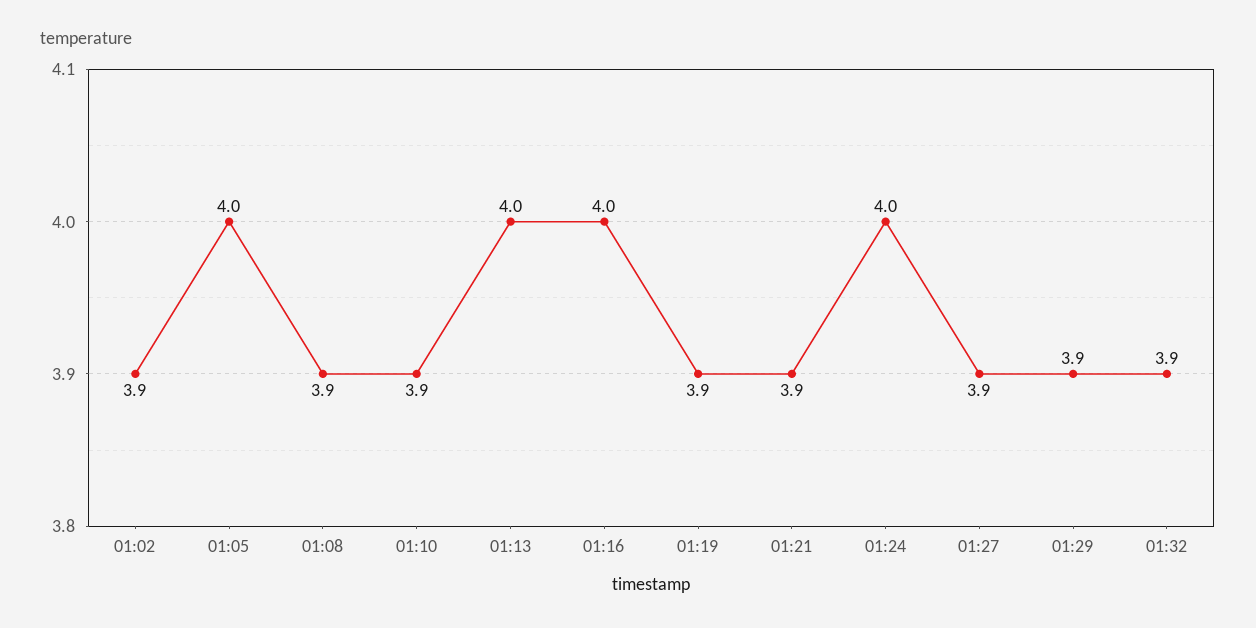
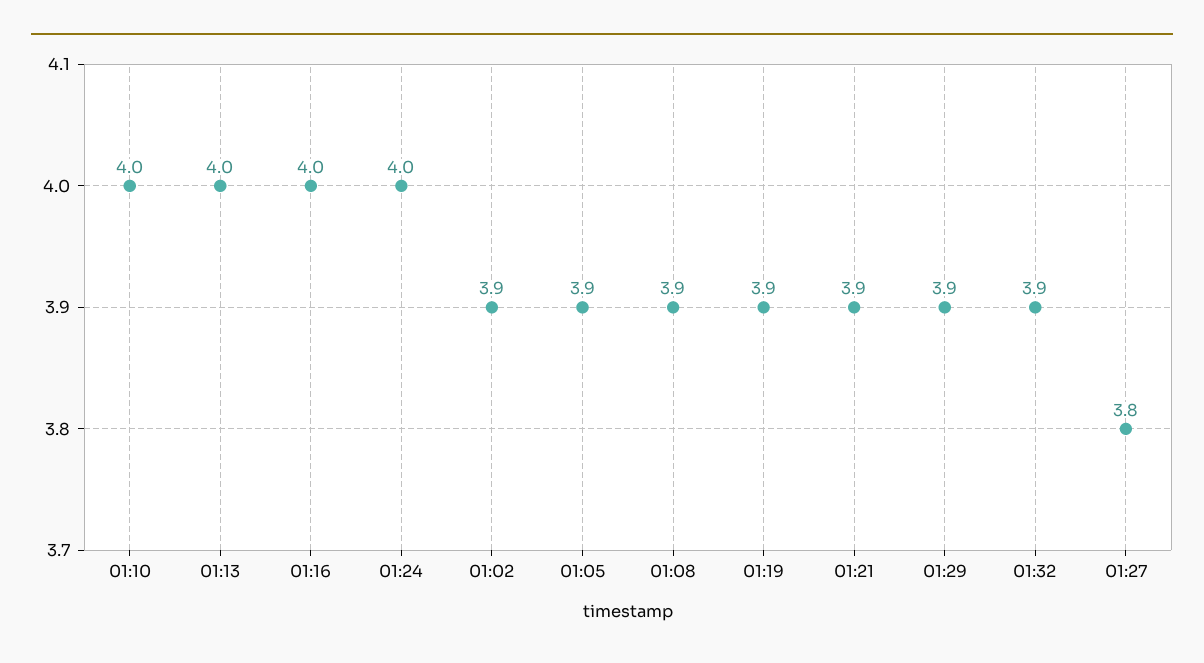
  {
    "01:02": 3.9,
-   "01:05": 4,
+   "01:05": 3.9,
    "01:08": 3.9,
-   "01:10": 3.9,
+   "01:10": 4,
    "01:13": 4,
    "01:16": 4,
    "01:19": 3.9,
    "01:21": 3.9,
    "01:24": 4,
-   "01:27": 3.9,
+   "01:27": 3.8,
    "01:29": 3.9,
    "01:32": 3.9
  }

